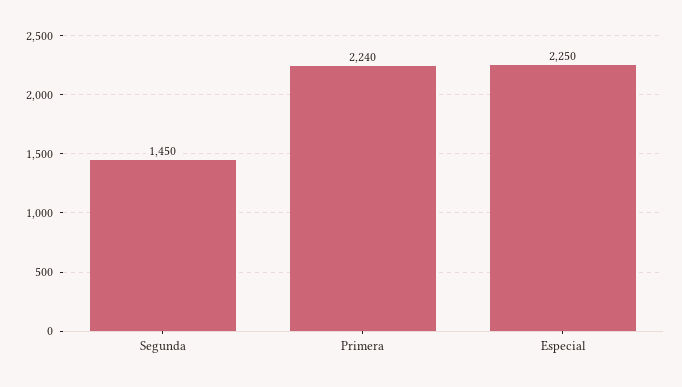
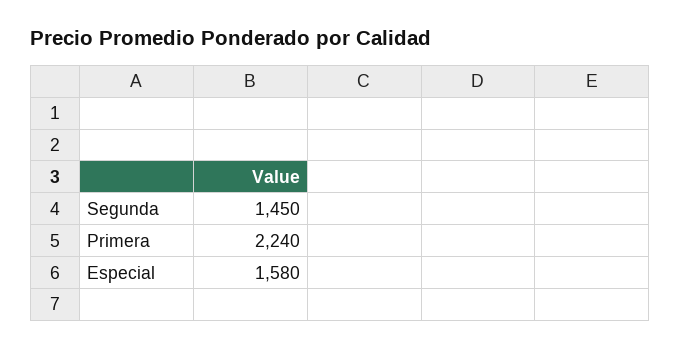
  {
    "Segunda": 1450,
    "Primera": 2240,
-   "Especial": 2250
+   "Especial": 1580
  }

